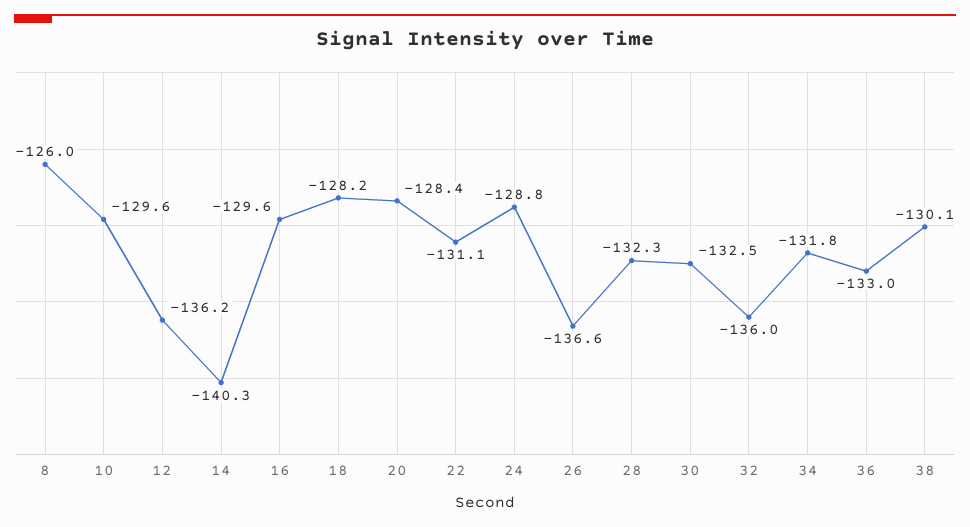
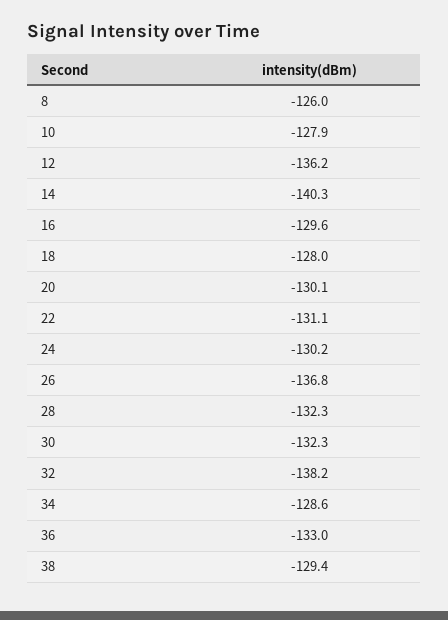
  {
    "8": -126,
-   "10": -129.6,
+   "10": -127.9,
    "12": -136.2,
    "14": -140.3,
    "16": -129.6,
-   "18": -128.2,
+   "18": -128,
-   "20": -128.4,
+   "20": -130.1,
    "22": -131.1,
-   "24": -128.8,
+   "24": -130.2,
-   "26": -136.6,
+   "26": -136.8,
    "28": -132.3,
-   "30": -132.5,
+   "30": -132.3,
-   "32": -136,
+   "32": -138.2,
-   "34": -131.8,
+   "34": -128.6,
    "36": -133,
-   "38": -130.1
+   "38": -129.4
  }

